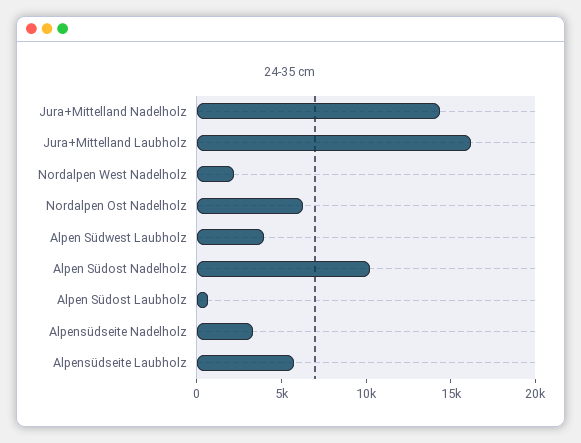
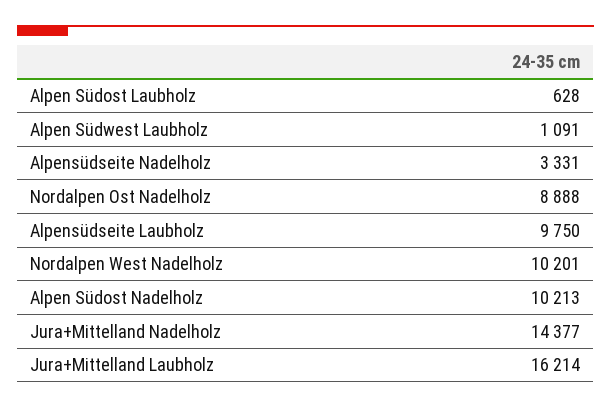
  {
    "Jura+Mittelland Nadelholz": 14377,
    "Jura+Mittelland Laubholz": 16214,
-   "Nordalpen West Nadelholz": 2000,
+   "Nordalpen West Nadelholz": 10201,
-   "Nordalpen Ost Nadelholz": 6000,
+   "Nordalpen Ost Nadelholz": 8888,
-   "Alpen Südwest Laubholz": 4000,
+   "Alpen Südwest Laubholz": 1091,
    "Alpen Südost Nadelholz": 10213,
    "Alpen Südost Laubholz": 628,
    "Alpensüdseite Nadelholz": 3331,
-   "Alpensüdseite Laubholz": 6000
+   "Alpensüdseite Laubholz": 9750
  }

